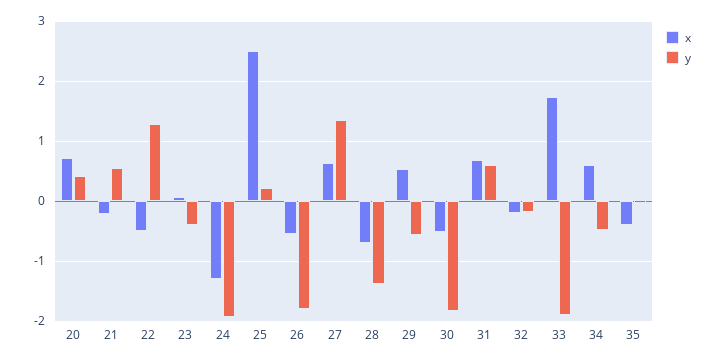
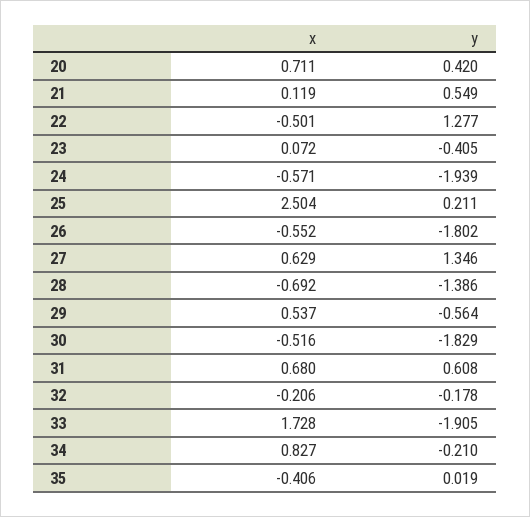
  {
    "x": {
      "20": 0.711,
-     "21": -0.2,
+     "21": 0.119,
      "22": -0.501,
      "23": 0.072,
-     "24": -1.3,
+     "24": -0.571,
      "25": 2.504,
      "26": -0.552,
      "27": 0.629,
      "28": -0.692,
      "29": 0.537,
      "30": -0.516,
      "31": 0.68,
      "32": -0.206,
      "33": 1.728,
-     "34": 0.6,
+     "34": 0.827,
      "35": -0.406
    },
    "y": {
      "20": 0.42,
      "21": 0.549,
      "22": 1.277,
      "23": -0.405,
      "24": -1.939,
      "25": 0.211,
      "26": -1.802,
      "27": 1.346,
      "28": -1.386,
      "29": -0.564,
      "30": -1.829,
      "31": 0.608,
      "32": -0.178,
      "33": -1.905,
-     "34": -0.5,
+     "34": -0.21,
      "35": 0.019
    }
  }

